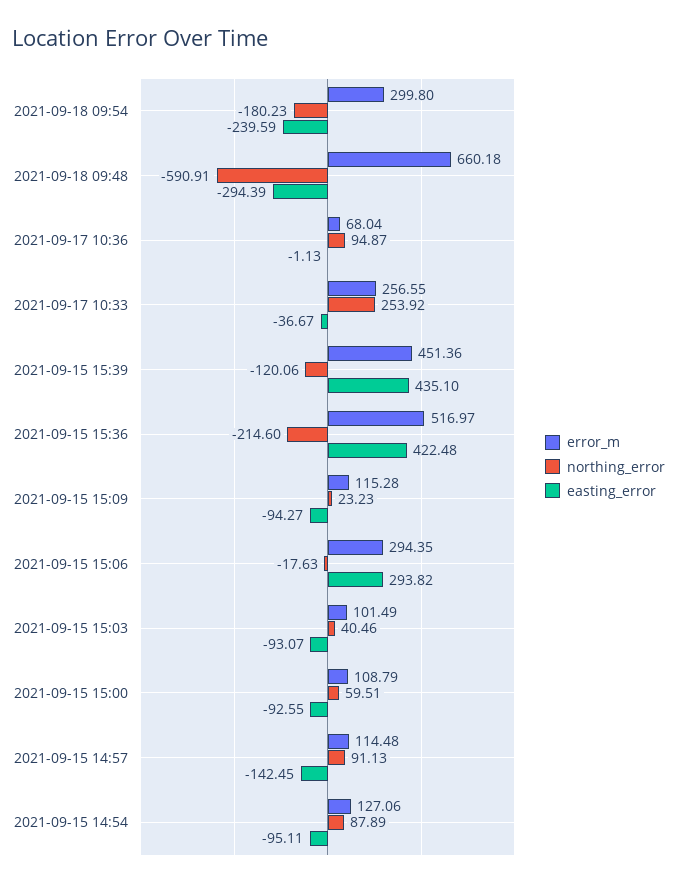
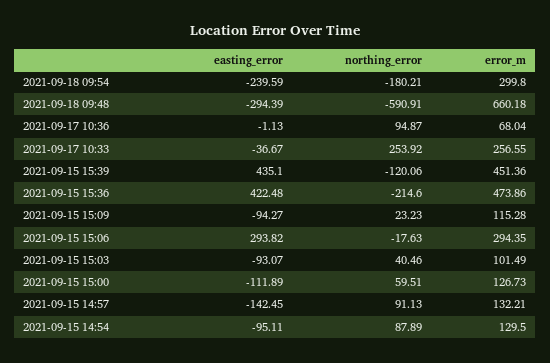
  {
    "error_m": {
      "2021-09-18 09:54": 299.8,
      "2021-09-18 09:48": 660.18,
      "2021-09-17 10:36": 68.04,
      "2021-09-17 10:33": 256.55,
      "2021-09-15 15:39": 451.36,
-     "2021-09-15 15:36": 516.97,
+     "2021-09-15 15:36": 473.86,
      "2021-09-15 15:09": 115.28,
      "2021-09-15 15:06": 294.35,
      "2021-09-15 15:03": 101.49,
-     "2021-09-15 15:00": 108.79,
+     "2021-09-15 15:00": 126.73,
-     "2021-09-15 14:57": 114.48,
+     "2021-09-15 14:57": 132.21,
-     "2021-09-15 14:54": 127.06
+     "2021-09-15 14:54": 129.5
    },
    "northing_error": {
-     "2021-09-18 09:54": -180.23,
+     "2021-09-18 09:54": -180.21,
      "2021-09-18 09:48": -590.91,
      "2021-09-17 10:36": 94.87,
      "2021-09-17 10:33": 253.92,
      "2021-09-15 15:39": -120.06,
      "2021-09-15 15:36": -214.6,
      "2021-09-15 15:09": 23.23,
      "2021-09-15 15:06": -17.63,
      "2021-09-15 15:03": 40.46,
      "2021-09-15 15:00": 59.51,
      "2021-09-15 14:57": 91.13,
      "2021-09-15 14:54": 87.89
    },
    "easting_error": {
      "2021-09-18 09:54": -239.59,
      "2021-09-18 09:48": -294.39,
      "2021-09-17 10:36": -1.13,
      "2021-09-17 10:33": -36.67,
      "2021-09-15 15:39": 435.1,
      "2021-09-15 15:36": 422.48,
      "2021-09-15 15:09": -94.27,
      "2021-09-15 15:06": 293.82,
      "2021-09-15 15:03": -93.07,
-     "2021-09-15 15:00": -92.55,
+     "2021-09-15 15:00": -111.89,
      "2021-09-15 14:57": -142.45,
      "2021-09-15 14:54": -95.11
    }
  }

